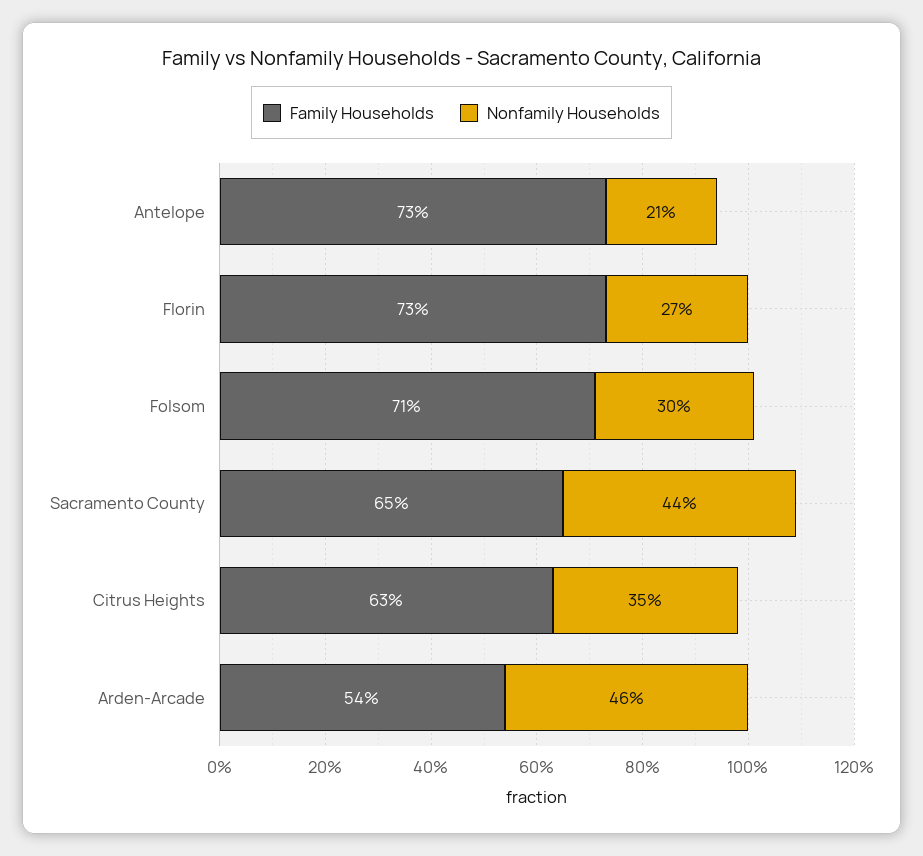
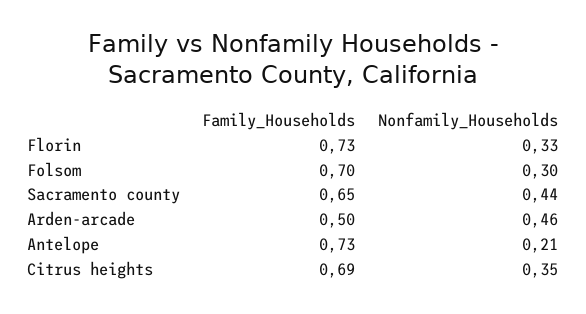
  {
    "Family Households": {
      "Antelope": 0.73,
      "Florin": 0.73,
-     "Folsom": 0.71,
+     "Folsom": 0.7,
      "Sacramento County": 0.65,
-     "Citrus Heights": 0.63,
+     "Citrus Heights": 0.69,
-     "Arden-Arcade": 0.54
+     "Arden-Arcade": 0.5
    },
    "Nonfamily Households": {
      "Antelope": 0.21,
-     "Florin": 0.27,
+     "Florin": 0.33,
      "Folsom": 0.3,
      "Sacramento County": 0.44,
      "Citrus Heights": 0.35,
      "Arden-Arcade": 0.46
    }
  }

